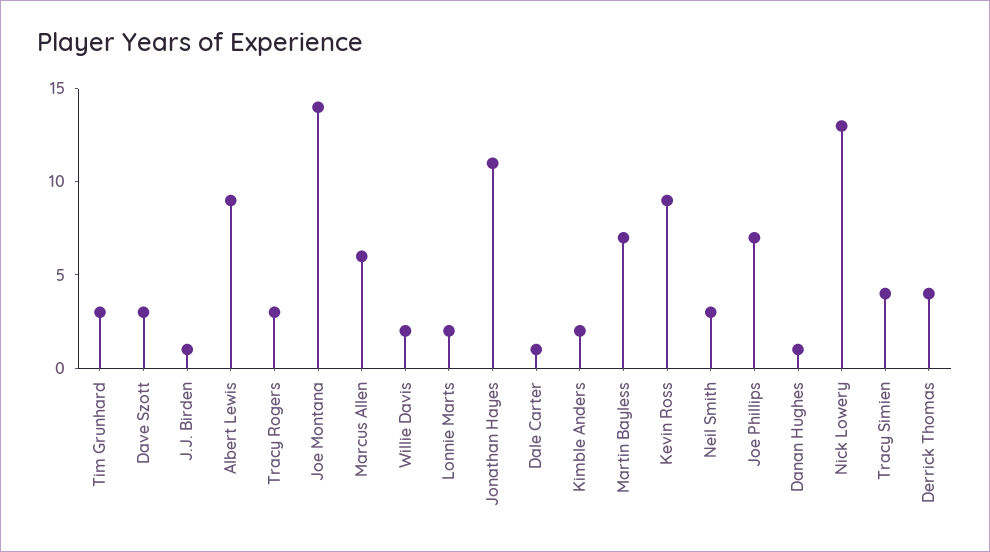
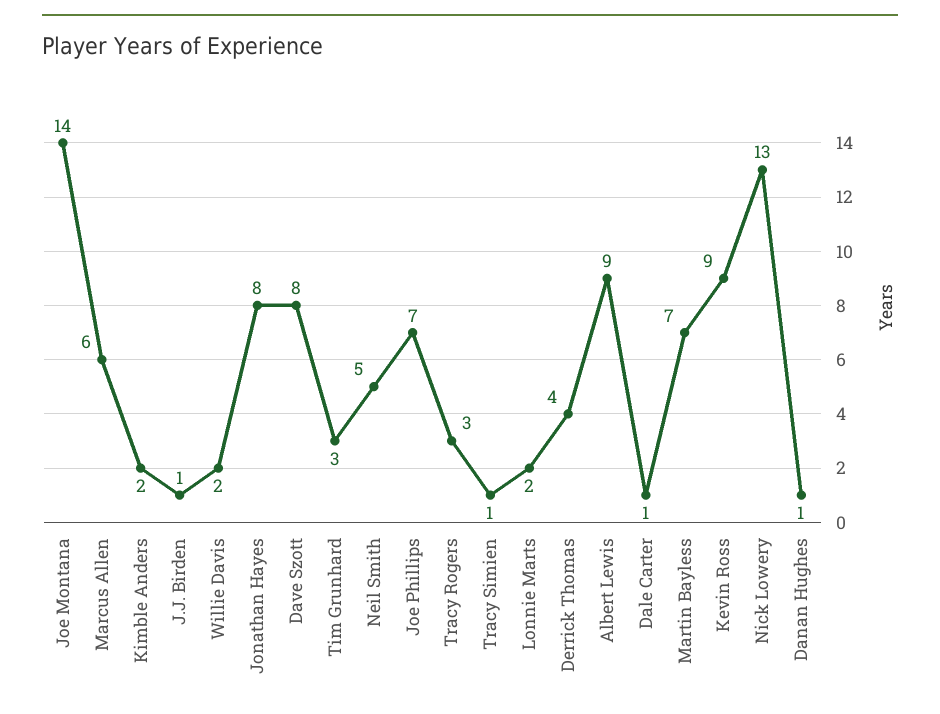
  {
    "Tim Grunhard": 3,
-   "Dave Szott": 3,
+   "Dave Szott": 8,
    "J.J. Birden": 1,
    "Albert Lewis": 9,
    "Tracy Rogers": 3,
    "Joe Montana": 14,
    "Marcus Allen": 6,
    "Willie Davis": 2,
    "Lonnie Marts": 2,
-   "Jonathan Hayes": 11,
+   "Jonathan Hayes": 8,
    "Dale Carter": 1,
    "Kimble Anders": 2,
    "Martin Bayless": 7,
    "Kevin Ross": 9,
-   "Neil Smith": 3,
+   "Neil Smith": 5,
    "Joe Phillips": 7,
    "Danan Hughes": 1,
    "Nick Lowery": 13,
-   "Tracy Simien": 4,
+   "Tracy Simien": 1,
    "Derrick Thomas": 4
  }

